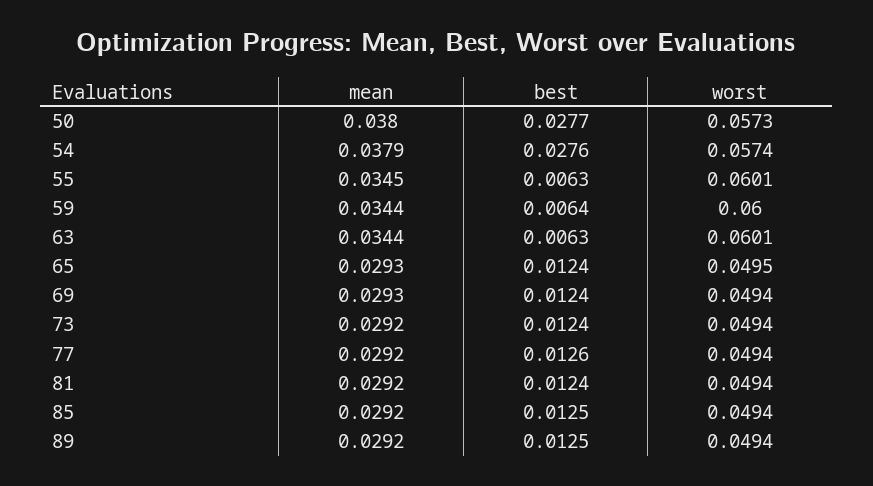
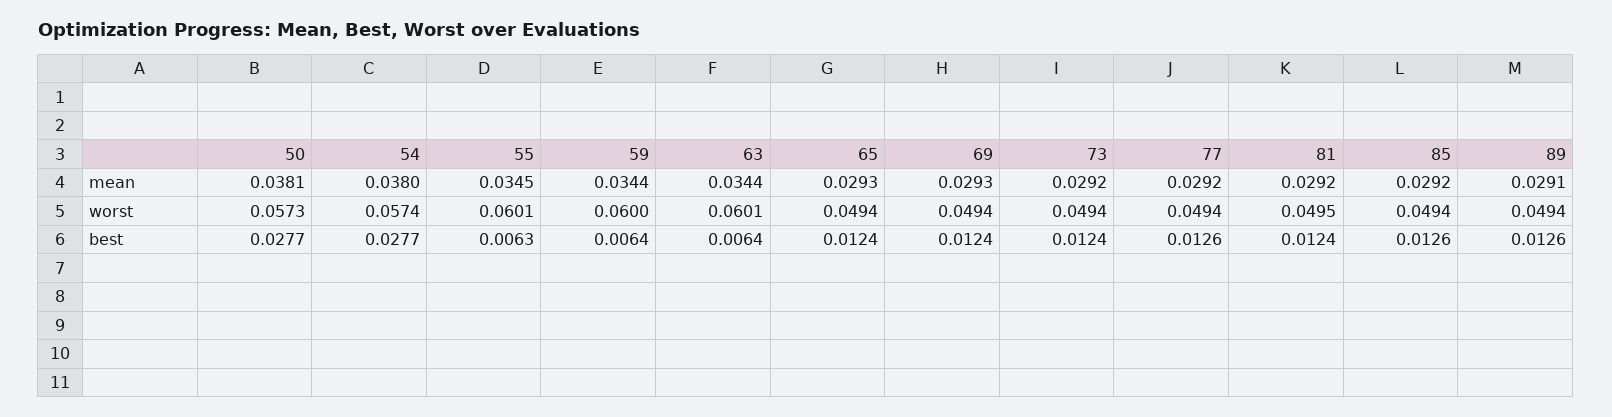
  {
    "mean": {
-     "50": 0.038,
+     "50": 0.0381,
-     "54": 0.0379,
+     "54": 0.038,
      "55": 0.0345,
      "59": 0.0344,
      "63": 0.0344,
      "65": 0.0293,
      "69": 0.0293,
      "73": 0.0292,
      "77": 0.0292,
      "81": 0.0292,
      "85": 0.0292,
-     "89": 0.0292
+     "89": 0.0291
    },
    "best": {
      "50": 0.0277,
-     "54": 0.0276,
+     "54": 0.0277,
      "55": 0.0063,
      "59": 0.0064,
-     "63": 0.0063,
+     "63": 0.0064,
      "65": 0.0124,
      "69": 0.0124,
      "73": 0.0124,
      "77": 0.0126,
      "81": 0.0124,
-     "85": 0.0125,
+     "85": 0.0126,
-     "89": 0.0125
+     "89": 0.0126
    },
    "worst": {
      "50": 0.0573,
      "54": 0.0574,
      "55": 0.0601,
      "59": 0.06,
      "63": 0.0601,
-     "65": 0.0495,
+     "65": 0.0494,
      "69": 0.0494,
      "73": 0.0494,
      "77": 0.0494,
-     "81": 0.0494,
+     "81": 0.0495,
      "85": 0.0494,
      "89": 0.0494
    }
  }

